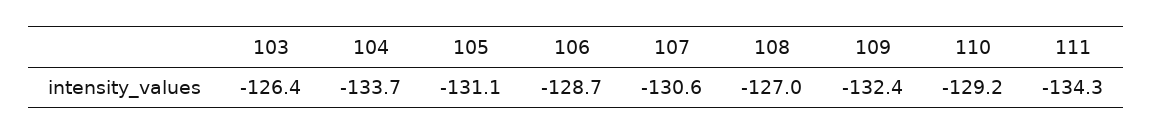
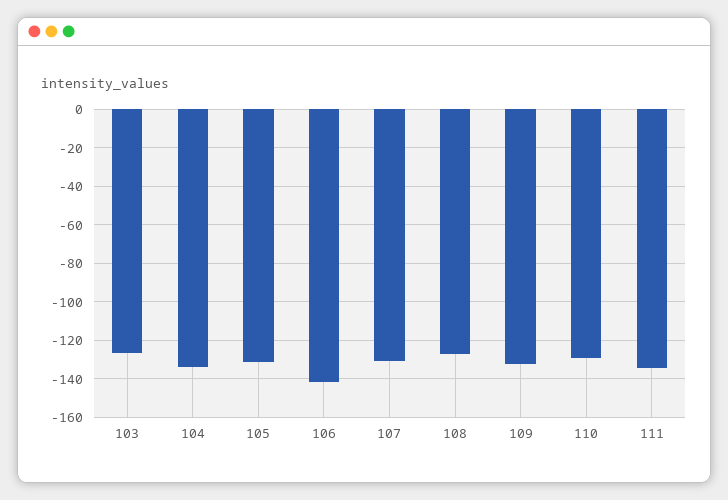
  {
    "103": -126.4,
    "104": -133.7,
    "105": -131.1,
-   "106": -128.7,
+   "106": -140,
    "107": -130.6,
    "108": -127,
    "109": -132.4,
    "110": -129.2,
    "111": -134.3
  }

